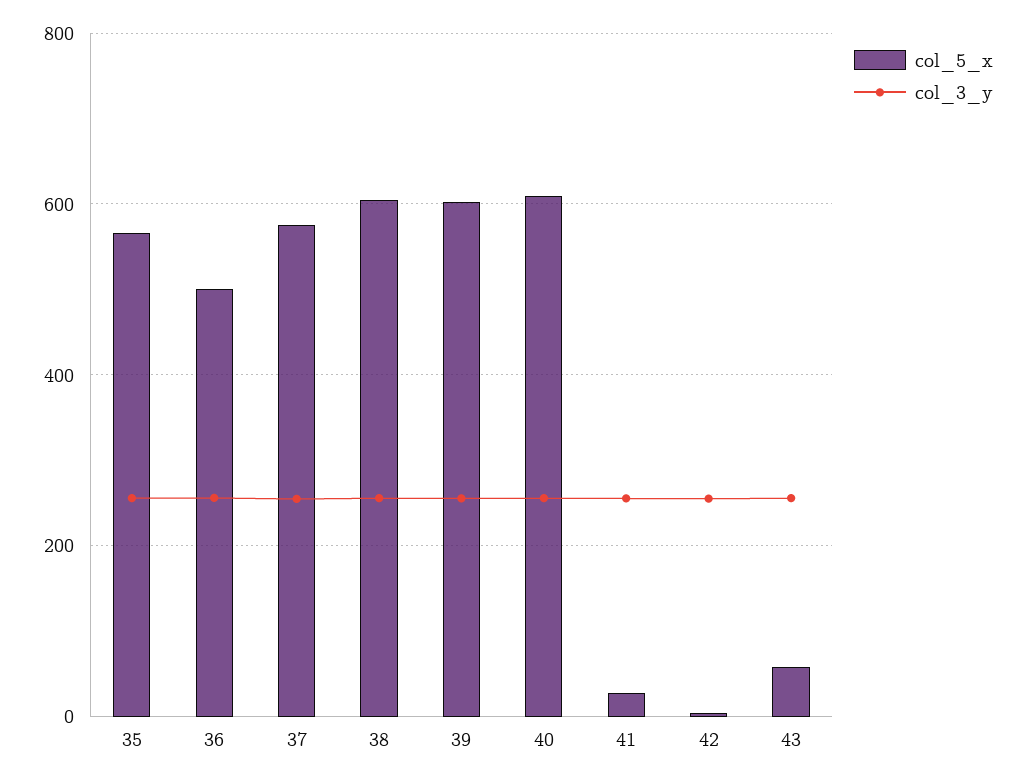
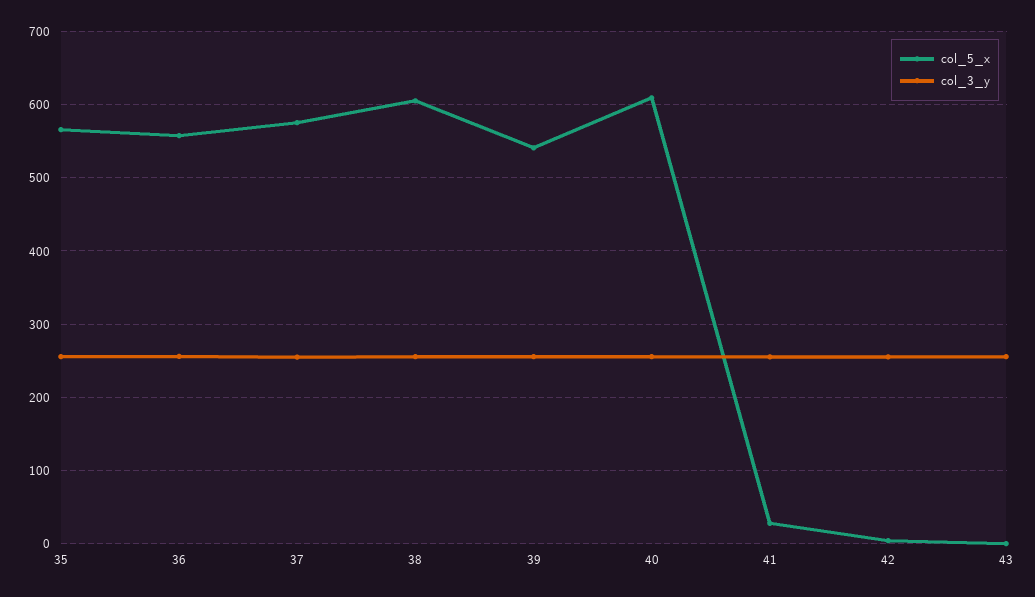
  {
    "col_5_x": {
      "35": 570,
-     "36": 500,
+     "36": 560,
      "37": 580,
      "38": 610,
-     "39": 600,
+     "39": 540,
      "40": 610,
      "41": 30,
      "42": 0,
-     "43": 60
+     "43": 0
    },
    "col_3_y": {
      "35": 260,
      "36": 260,
      "37": 260,
      "38": 260,
      "39": 260,
      "40": 260,
      "41": 260,
      "42": 260,
      "43": 260
    }
  }

